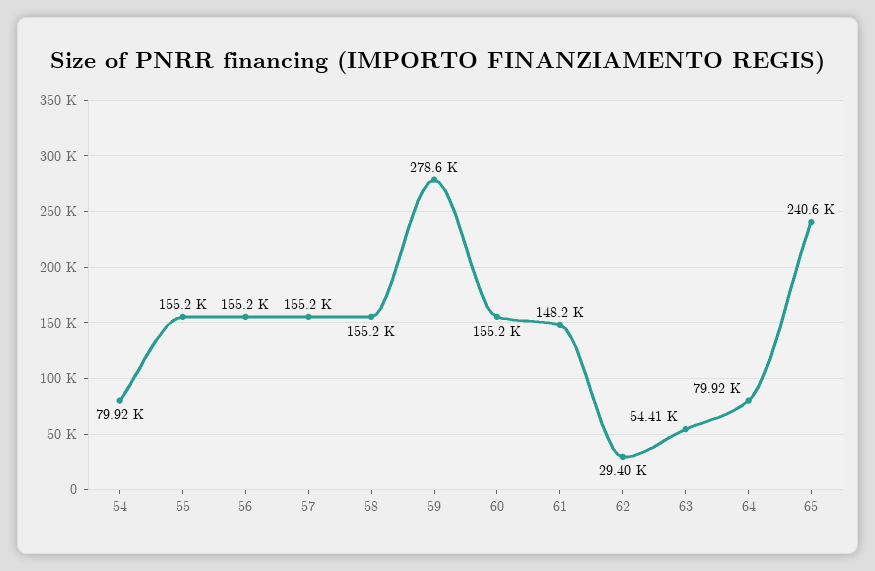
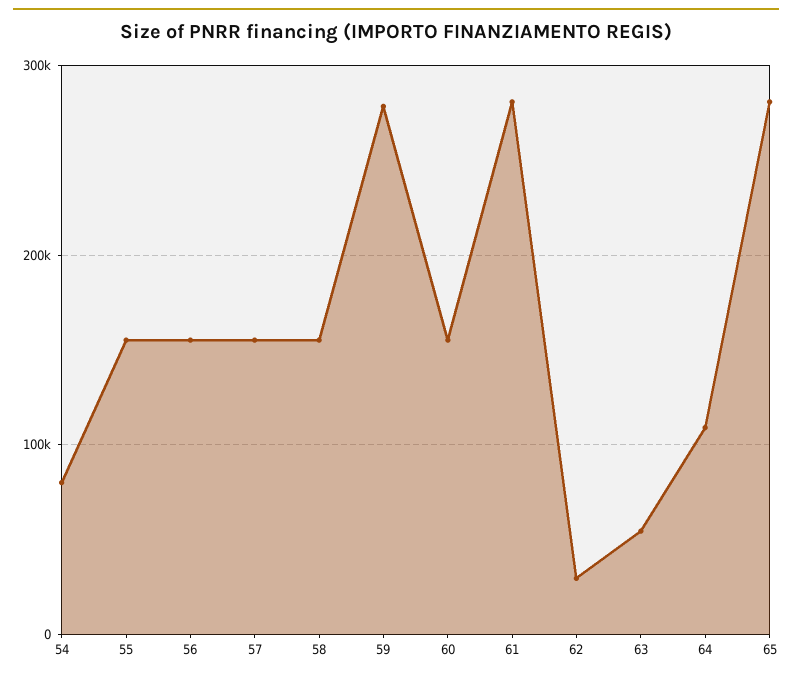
  {
    "54": 79920,
    "55": 155200,
    "56": 155200,
    "57": 155200,
    "58": 155200,
    "59": 278600,
    "60": 155200,
-   "61": 148200,
+   "61": 280000,
    "62": 29400,
    "63": 54410,
-   "64": 79920,
+   "64": 110000,
-   "65": 240600
+   "65": 280000
  }

